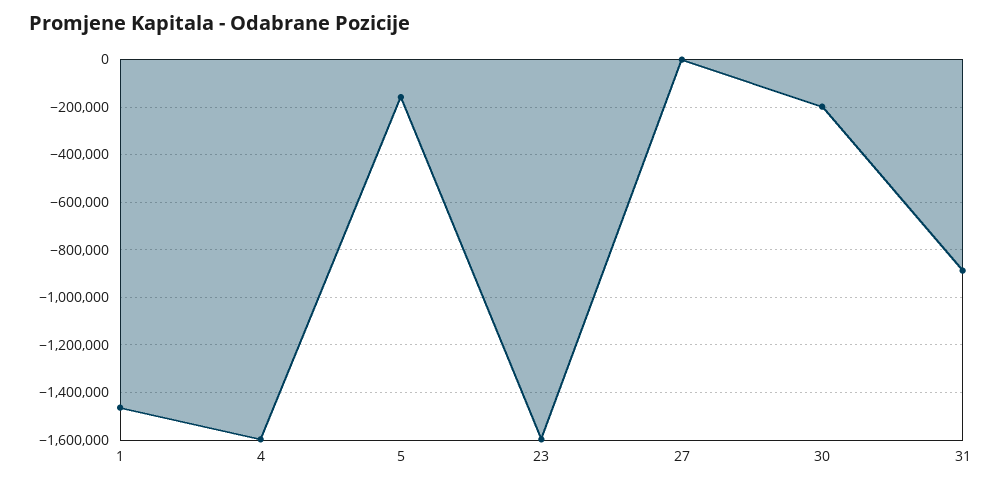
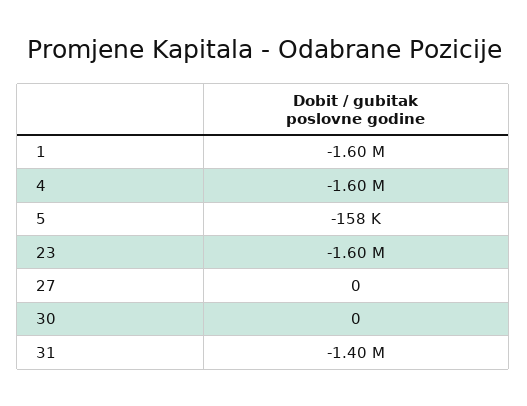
  {
-   "1": -1450000,
+   "1": -1600000,
    "4": -1600000,
    "5": -158000,
    "23": -1600000,
    "27": 0,
-   "30": -200000,
+   "30": 0,
-   "31": -900000
+   "31": -1400000
  }

